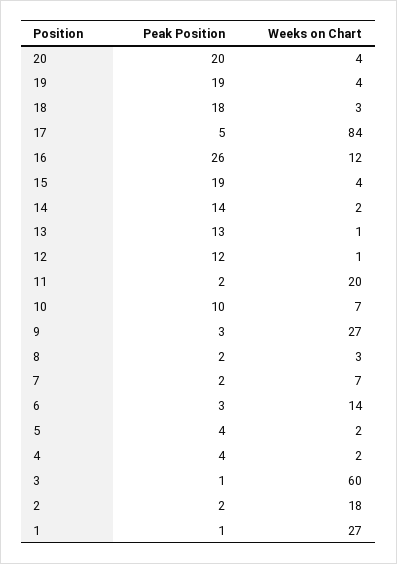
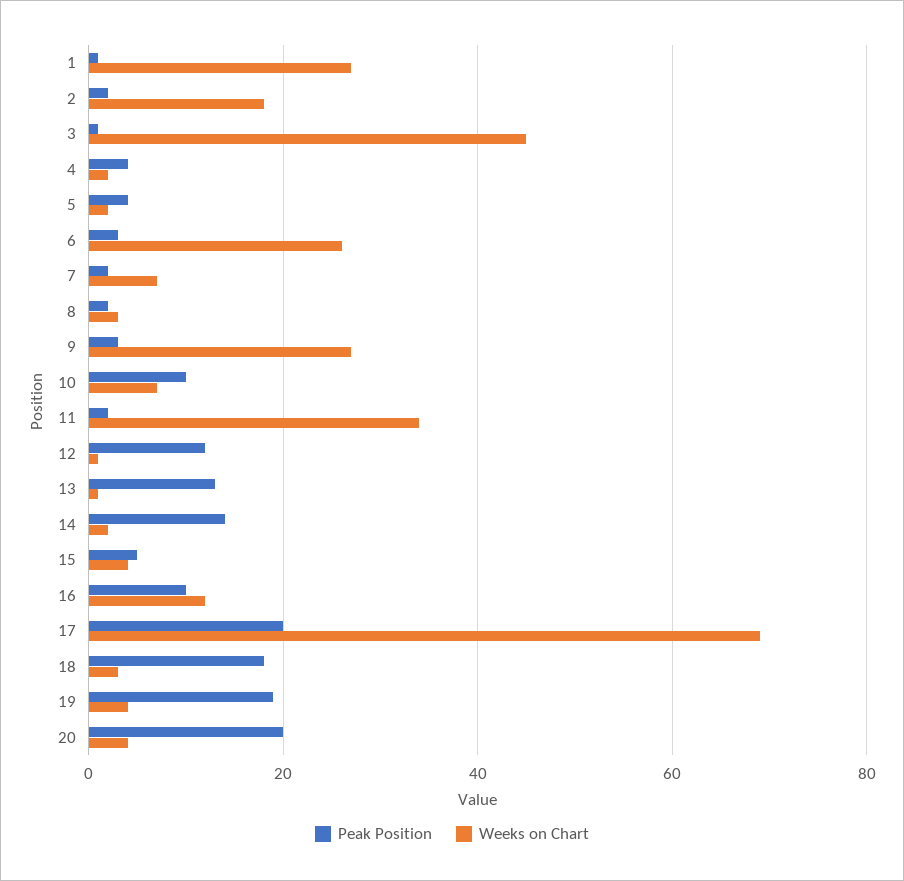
  {
    "Peak Position": {
      "20": 20,
      "19": 19,
      "18": 18,
-     "17": 5,
+     "17": 20,
-     "16": 26,
+     "16": 10,
-     "15": 19,
+     "15": 5,
      "14": 14,
      "13": 13,
      "12": 12,
      "11": 2,
      "10": 10,
      "9": 3,
      "8": 2,
      "7": 2,
      "6": 3,
      "5": 4,
      "4": 4,
      "3": 1,
      "2": 2,
      "1": 1
    },
    "Weeks on Chart": {
      "20": 4,
      "19": 4,
      "18": 3,
-     "17": 84,
+     "17": 70,
      "16": 12,
      "15": 4,
      "14": 2,
      "13": 1,
      "12": 1,
-     "11": 20,
+     "11": 35,
      "10": 7,
      "9": 27,
      "8": 3,
      "7": 7,
-     "6": 14,
+     "6": 25,
      "5": 2,
      "4": 2,
-     "3": 60,
+     "3": 45,
      "2": 18,
      "1": 27
    }
  }

